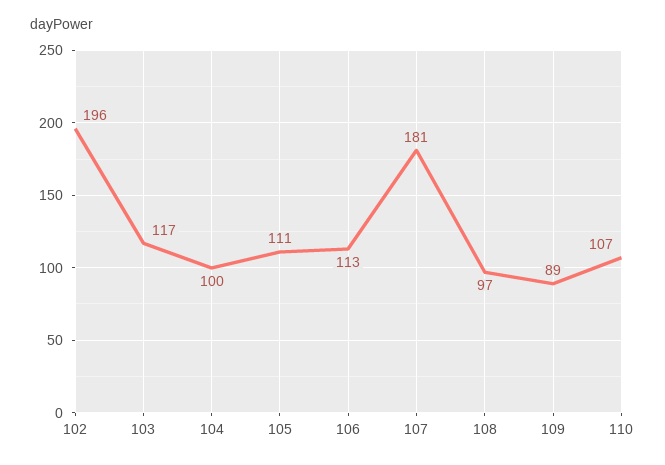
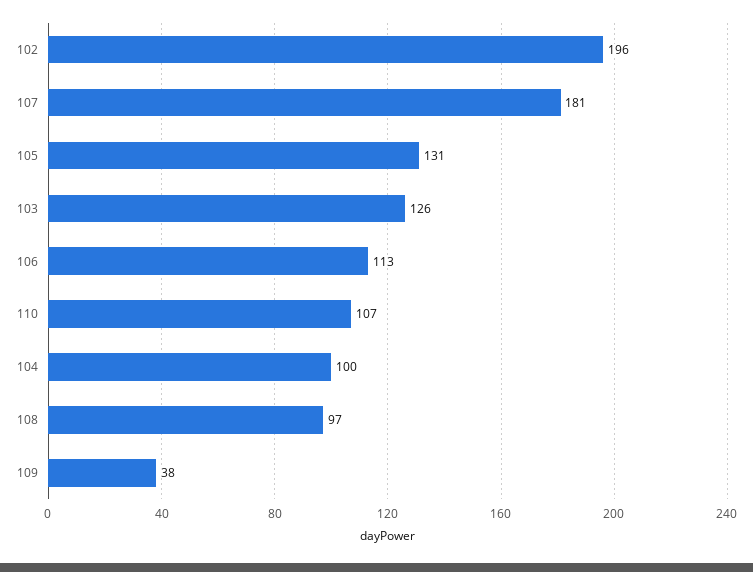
  {
    "102": 196,
-   "103": 117,
+   "103": 126,
    "104": 100,
-   "105": 111,
+   "105": 131,
    "106": 113,
    "107": 181,
    "108": 97,
-   "109": 89,
+   "109": 38,
    "110": 107
  }

